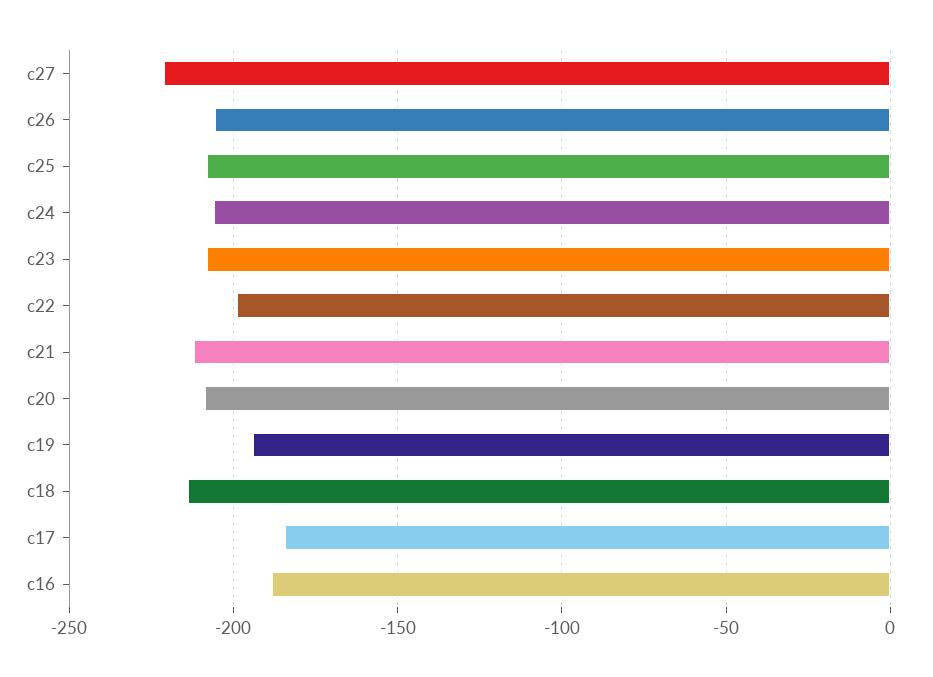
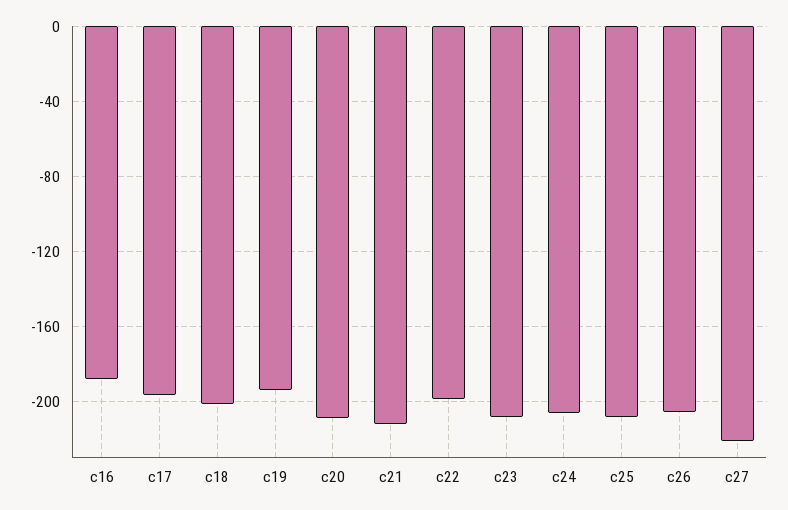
  {
    "c27": -220,
    "c26": -205,
    "c25": -210,
    "c24": -205,
    "c23": -210,
    "c22": -200,
    "c21": -210,
    "c20": -210,
    "c19": -195,
-   "c18": -215,
+   "c18": -200,
-   "c17": -185,
+   "c17": -195,
    "c16": -190
  }

